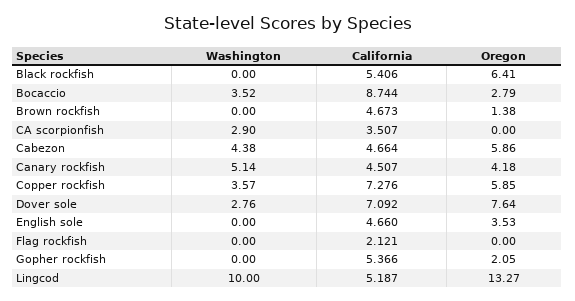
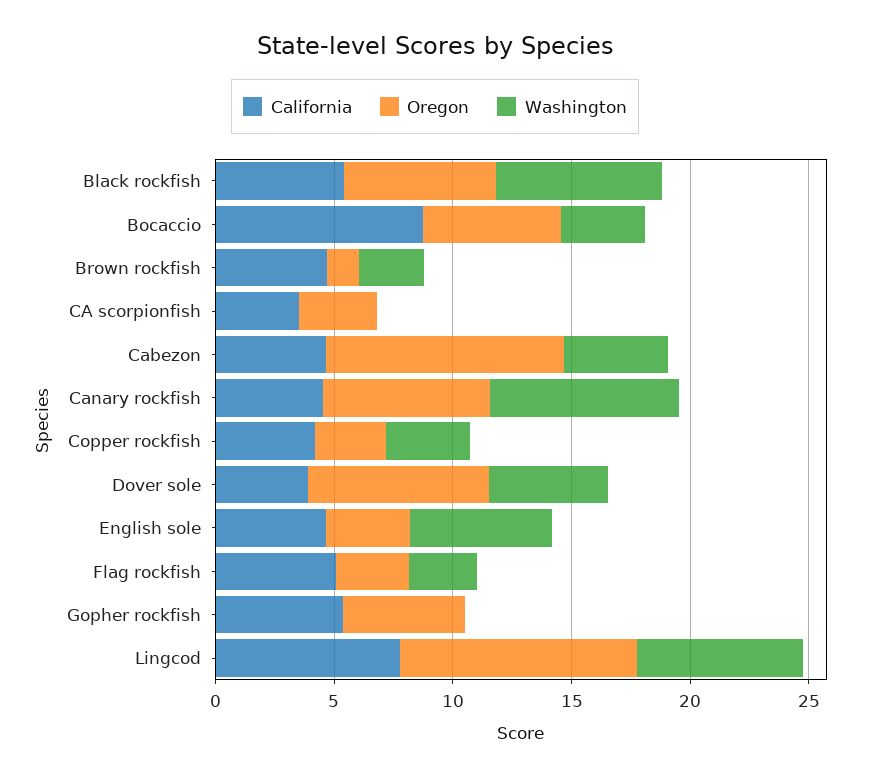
  {
    "Washington": {
-     "Black rockfish": 0,
+     "Black rockfish": 7,
      "Bocaccio": 3.52,
-     "Brown rockfish": 0,
+     "Brown rockfish": 3,
-     "CA scorpionfish": 2.9,
+     "CA scorpionfish": 0,
      "Cabezon": 4.38,
-     "Canary rockfish": 5.14,
+     "Canary rockfish": 8,
      "Copper rockfish": 3.57,
-     "Dover sole": 2.76,
+     "Dover sole": 5,
-     "English sole": 0,
+     "English sole": 6,
-     "Flag rockfish": 0,
+     "Flag rockfish": 3,
      "Gopher rockfish": 0,
-     "Lingcod": 10
+     "Lingcod": 7
    },
    "California": {
      "Black rockfish": 5.406,
      "Bocaccio": 8.744,
      "Brown rockfish": 4.673,
      "CA scorpionfish": 3.507,
      "Cabezon": 4.664,
      "Canary rockfish": 4.507,
-     "Copper rockfish": 7.276,
+     "Copper rockfish": 4,
-     "Dover sole": 7.092,
+     "Dover sole": 4,
      "English sole": 4.66,
-     "Flag rockfish": 2.121,
+     "Flag rockfish": 5,
      "Gopher rockfish": 5.366,
-     "Lingcod": 5.187
+     "Lingcod": 8
    },
    "Oregon": {
      "Black rockfish": 6.41,
-     "Bocaccio": 2.79,
+     "Bocaccio": 6,
      "Brown rockfish": 1.38,
-     "CA scorpionfish": 0,
+     "CA scorpionfish": 3,
-     "Cabezon": 5.86,
+     "Cabezon": 10,
-     "Canary rockfish": 4.18,
+     "Canary rockfish": 7,
-     "Copper rockfish": 5.85,
+     "Copper rockfish": 3,
      "Dover sole": 7.64,
      "English sole": 3.53,
-     "Flag rockfish": 0,
+     "Flag rockfish": 3,
-     "Gopher rockfish": 2.05,
+     "Gopher rockfish": 5,
-     "Lingcod": 13.27
+     "Lingcod": 10
    }
  }

